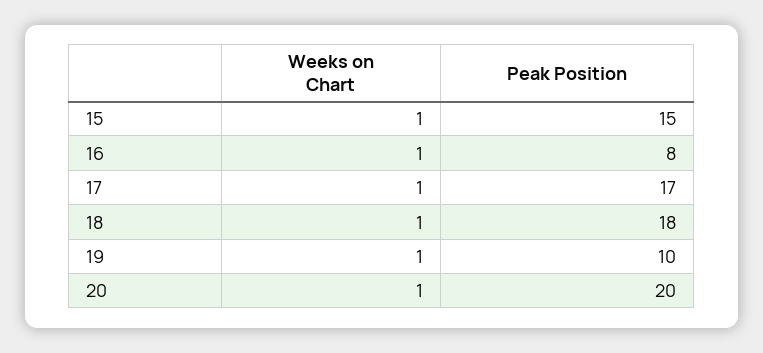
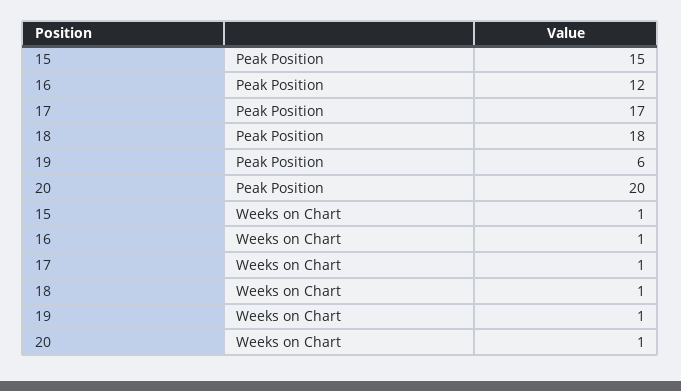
  {
    "Weeks on Chart": {
      "15": 1,
      "16": 1,
      "17": 1,
      "18": 1,
      "19": 1,
      "20": 1
    },
    "Peak Position": {
      "15": 15,
-     "16": 8,
+     "16": 12,
      "17": 17,
      "18": 18,
-     "19": 10,
+     "19": 6,
      "20": 20
    }
  }

